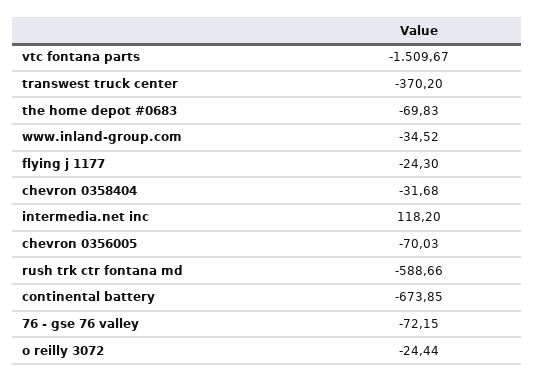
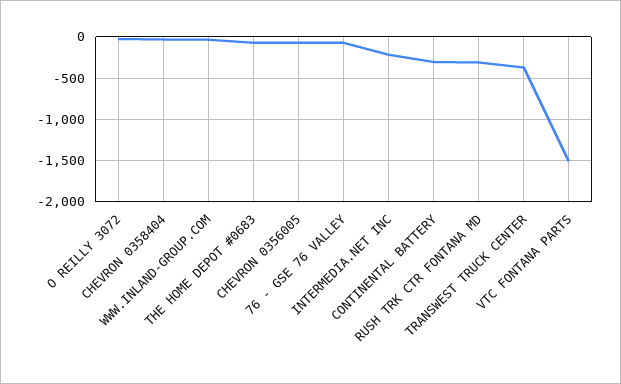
  {
    "vtc fontana parts": -1509.67,
    "transwest truck center": -370.2,
    "the home depot #0683": -69.83,
    "www.inland-group.com": -34.52,
-   "flying j 1177": -24.3,
    "chevron 0358404": -31.68,
-   "intermedia.net inc": 118.2,
+   "intermedia.net inc": -200,
    "chevron 0356005": -70.03,
-   "rush trk ctr fontana md": -588.66,
+   "rush trk ctr fontana md": -300,
-   "continental battery": -673.85,
+   "continental battery": -300,
    "76 - gse 76 valley": -72.15,
    "o reilly 3072": -24.44
  }

